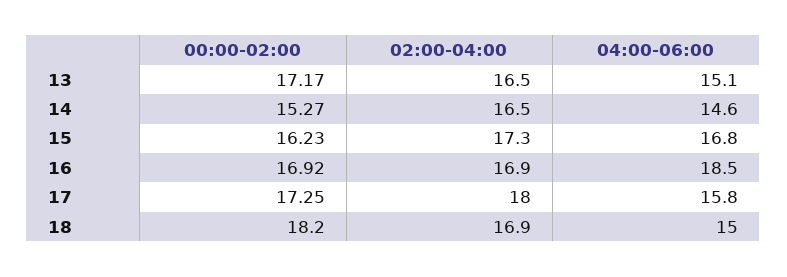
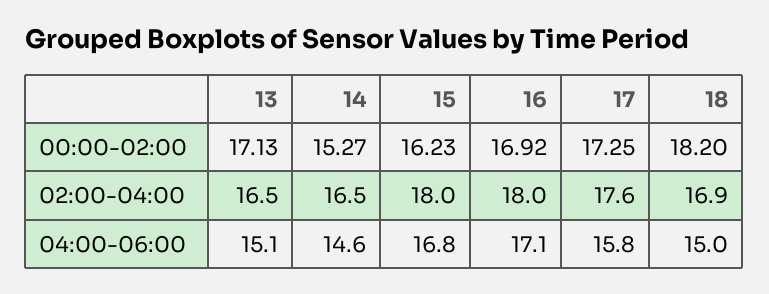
  {
    "00:00-02:00": {
-     "13": 17.17,
+     "13": 17.13,
      "14": 15.27,
      "15": 16.23,
      "16": 16.92,
      "17": 17.25,
      "18": 18.2
    },
    "02:00-04:00": {
      "13": 16.5,
      "14": 16.5,
-     "15": 17.3,
+     "15": 18,
-     "16": 16.9,
+     "16": 18,
-     "17": 18,
+     "17": 17.6,
      "18": 16.9
    },
    "04:00-06:00": {
      "13": 15.1,
      "14": 14.6,
      "15": 16.8,
-     "16": 18.5,
+     "16": 17.1,
      "17": 15.8,
      "18": 15
    }
  }

